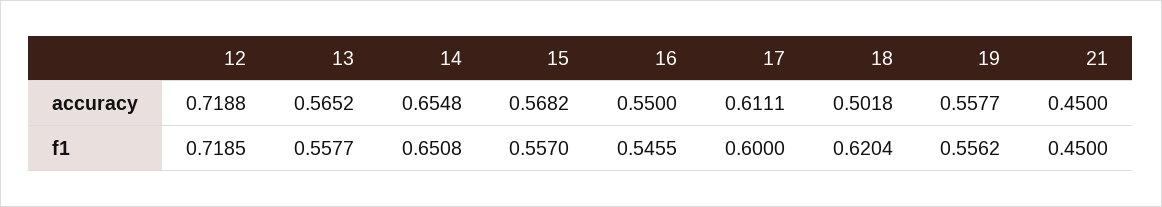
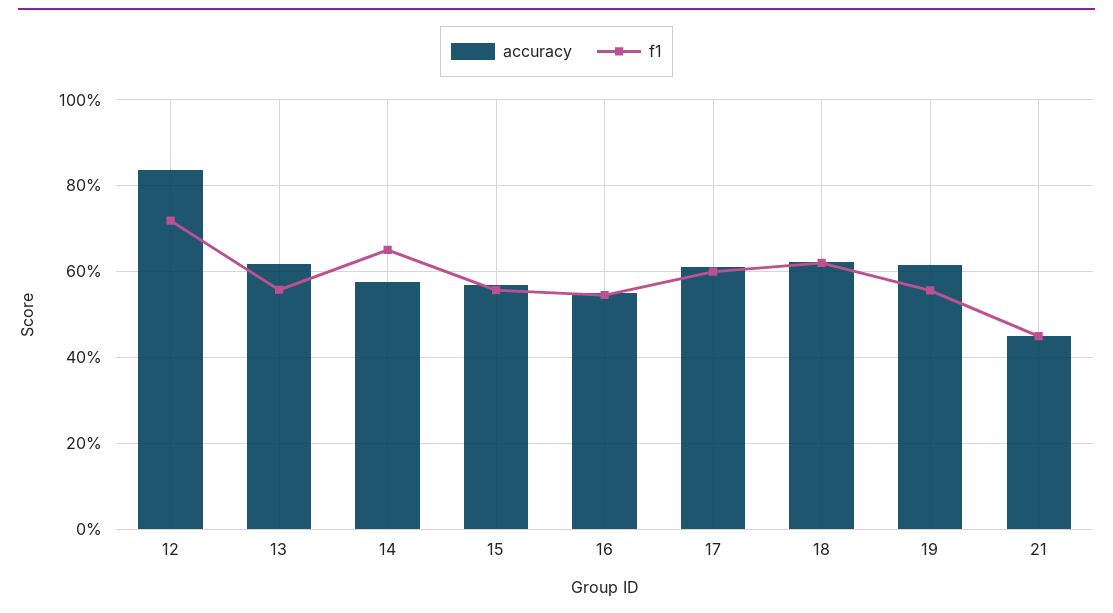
  {
    "accuracy": {
-     "12": 0.7188,
+     "12": 0.84,
-     "13": 0.5652,
+     "13": 0.62,
-     "14": 0.6548,
+     "14": 0.58,
      "15": 0.5682,
      "16": 0.55,
      "17": 0.6111,
-     "18": 0.5018,
+     "18": 0.62,
-     "19": 0.5577,
+     "19": 0.62,
      "21": 0.45
    },
    "f1": {
      "12": 0.7185,
      "13": 0.5577,
      "14": 0.6508,
      "15": 0.557,
      "16": 0.5455,
      "17": 0.6,
      "18": 0.6204,
      "19": 0.5562,
      "21": 0.45
    }
  }

